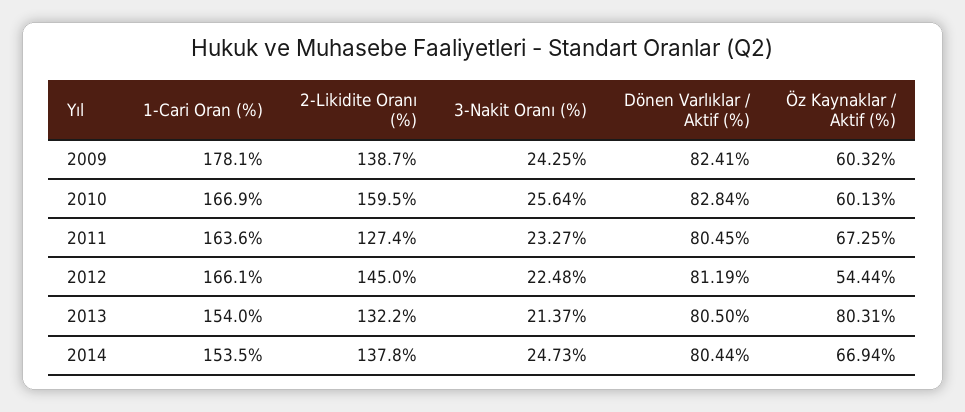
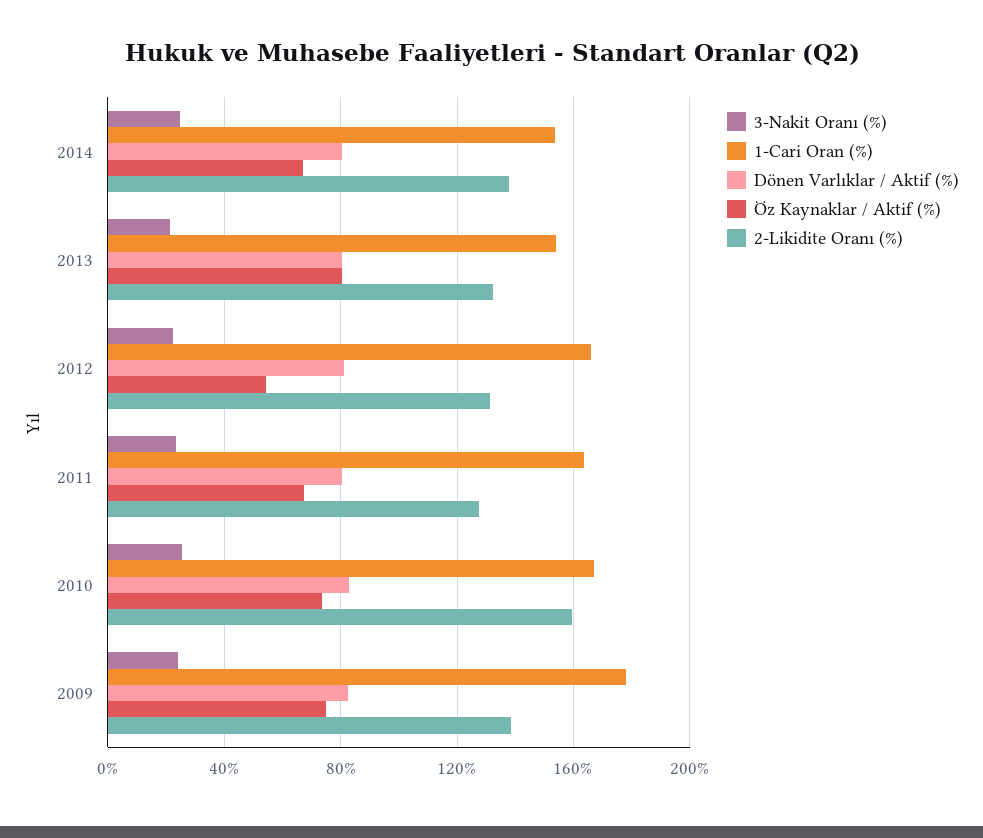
  {
    "1-Cari Oran (%)": {
      "2009": 178.1,
      "2010": 166.9,
      "2011": 163.6,
      "2012": 166.1,
      "2013": 154,
      "2014": 153.5
    },
    "2-Likidite Oranı (%)": {
      "2009": 138.7,
      "2010": 159.5,
      "2011": 127.4,
-     "2012": 145,
+     "2012": 130,
      "2013": 132.2,
      "2014": 137.8
    },
    "3-Nakit Oranı (%)": {
      "2009": 24.25,
      "2010": 25.64,
      "2011": 23.27,
      "2012": 22.48,
      "2013": 21.37,
      "2014": 24.73
    },
    "Dönen Varlıklar / Aktif (%)": {
      "2009": 82.41,
      "2010": 82.84,
      "2011": 80.45,
      "2012": 81.19,
      "2013": 80.5,
      "2014": 80.44
    },
    "Öz Kaynaklar / Aktif (%)": {
-     "2009": 60.32,
+     "2009": 75,
-     "2010": 60.13,
+     "2010": 75,
      "2011": 67.25,
      "2012": 54.44,
      "2013": 80.31,
      "2014": 66.94
    }
  }

